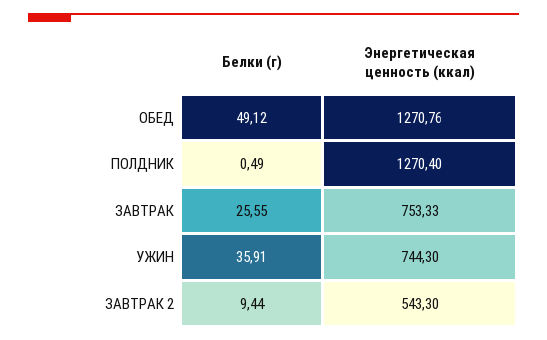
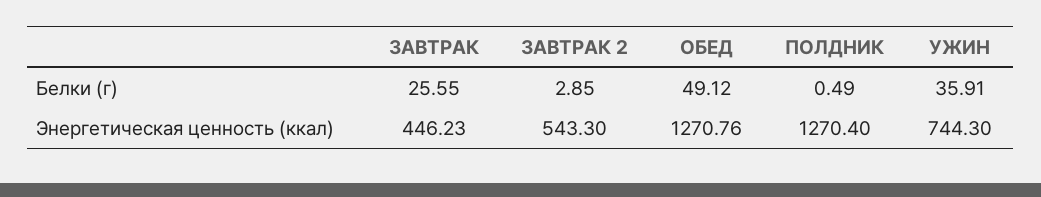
  {
    "Белки (г)": {
      "ОБЕД": 49.12,
      "ПОЛДНИК": 0.49,
      "ЗАВТРАК": 25.55,
      "УЖИН": 35.91,
-     "ЗАВТРАК 2": 9.44
+     "ЗАВТРАК 2": 2.85
    },
    "Энергетическая ценность (ккал)": {
      "ОБЕД": 1270.76,
      "ПОЛДНИК": 1270.4,
-     "ЗАВТРАК": 753.33,
+     "ЗАВТРАК": 446.23,
      "УЖИН": 744.3,
      "ЗАВТРАК 2": 543.3
    }
  }

